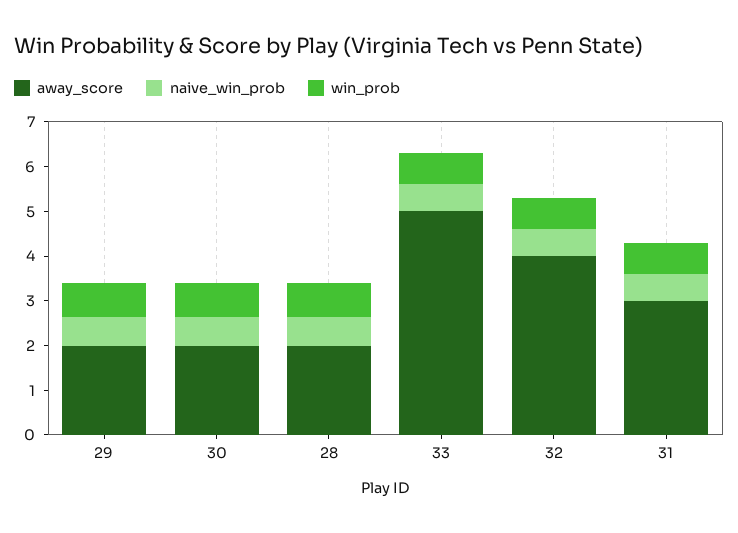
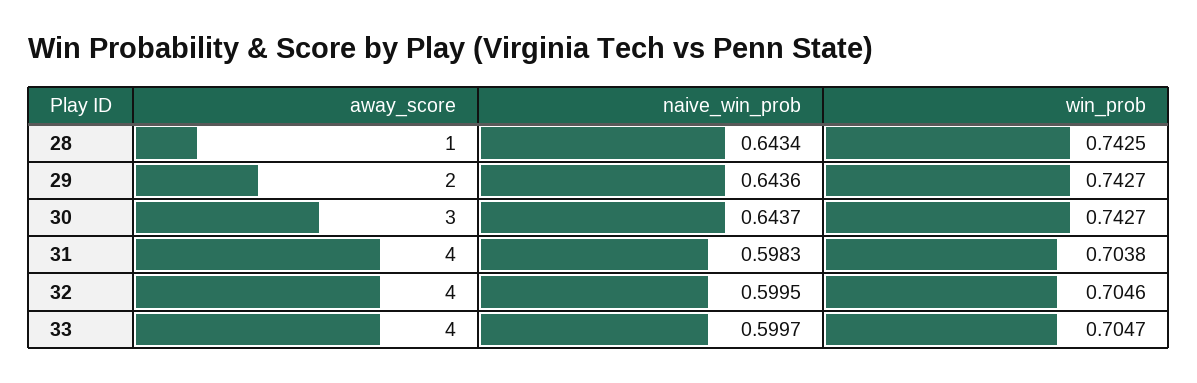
  {
    "away_score": {
      "29": 2,
-     "30": 2,
+     "30": 3,
-     "28": 2,
+     "28": 1,
-     "33": 5,
+     "33": 4,
      "32": 4,
-     "31": 3
+     "31": 4
    },
    "naive_win_prob": {
      "29": 0.6436,
      "30": 0.6437,
      "28": 0.6434,
      "33": 0.5997,
      "32": 0.5995,
      "31": 0.5983
    },
    "win_prob": {
      "29": 0.7427,
      "30": 0.7427,
      "28": 0.7425,
      "33": 0.7047,
      "32": 0.7046,
      "31": 0.7038
    }
  }

